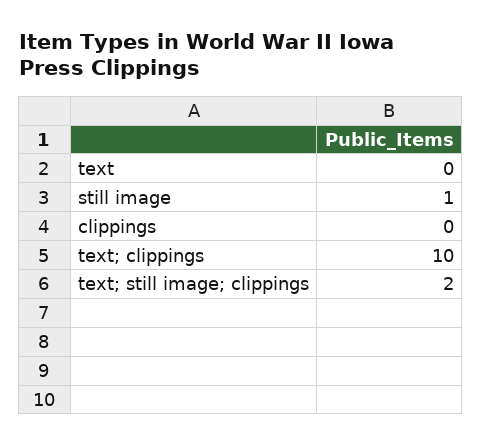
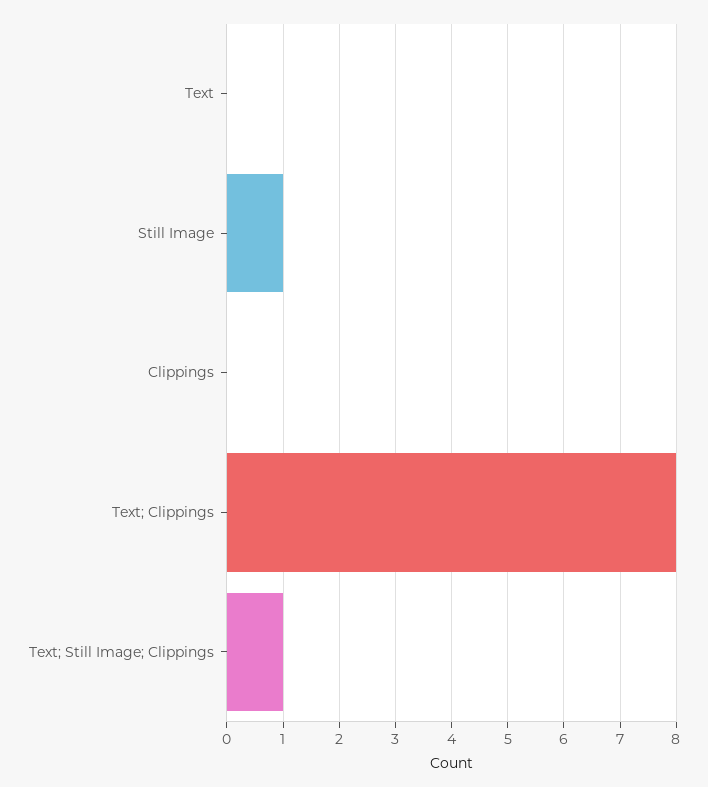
  {
    "text": 0,
    "still image": 1,
    "clippings": 0,
-   "text; clippings": 10,
+   "text; clippings": 8,
-   "text; still image; clippings": 2
+   "text; still image; clippings": 1
  }

